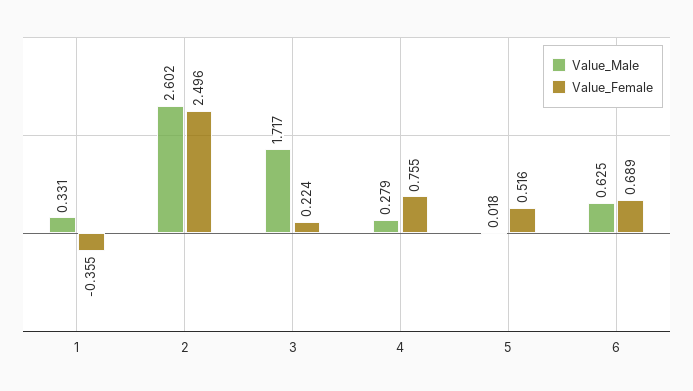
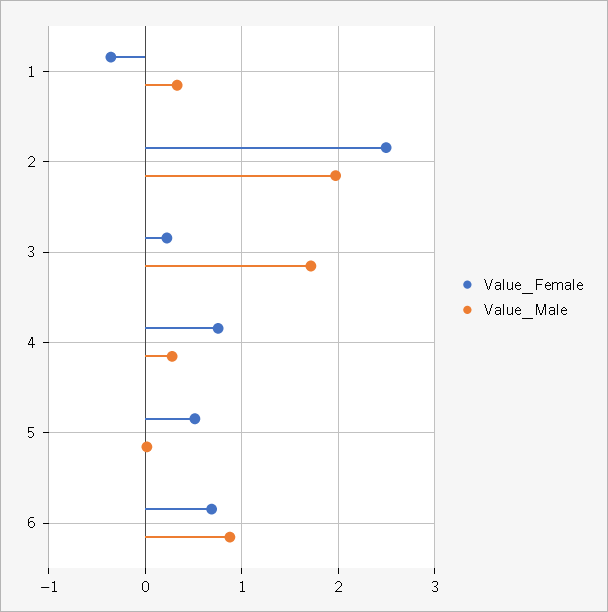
  {
    "Value_Male": {
      "1": 0.331,
-     "2": 2.602,
+     "2": 2,
      "3": 1.717,
      "4": 0.279,
      "5": 0.018,
-     "6": 0.625
+     "6": 0.9
    },
    "Value_Female": {
      "1": -0.355,
      "2": 2.496,
      "3": 0.224,
      "4": 0.755,
      "5": 0.516,
      "6": 0.689
    }
  }

